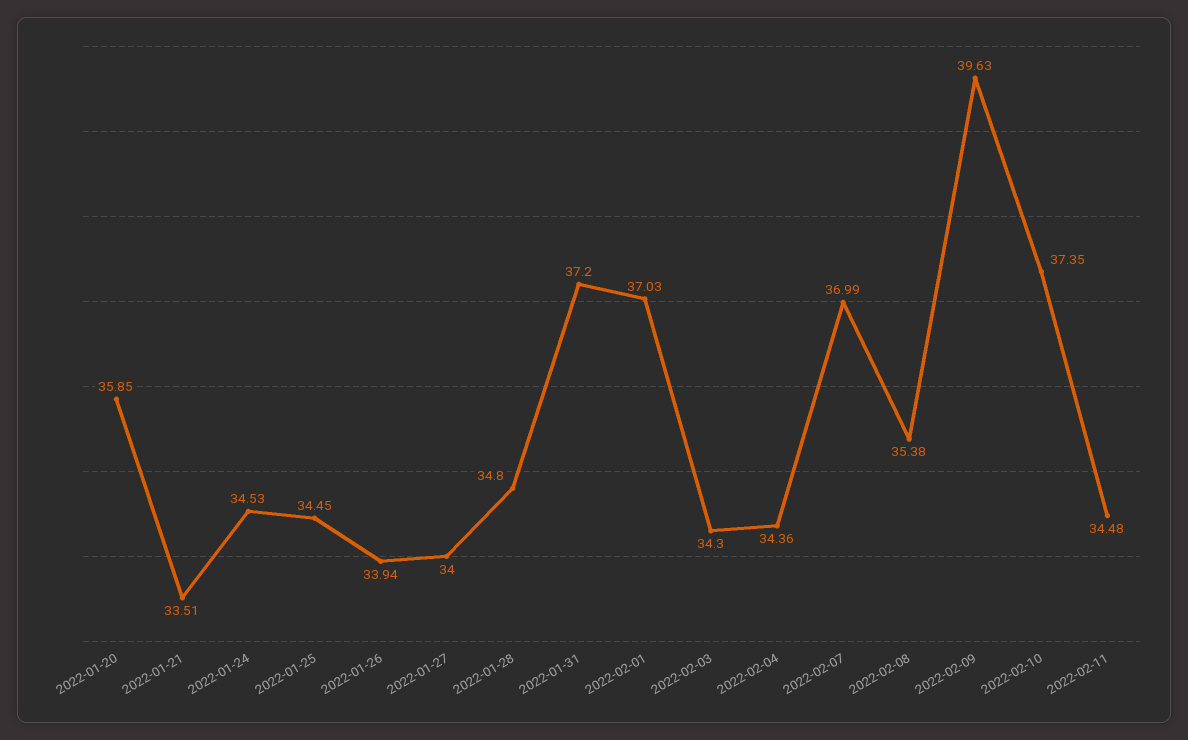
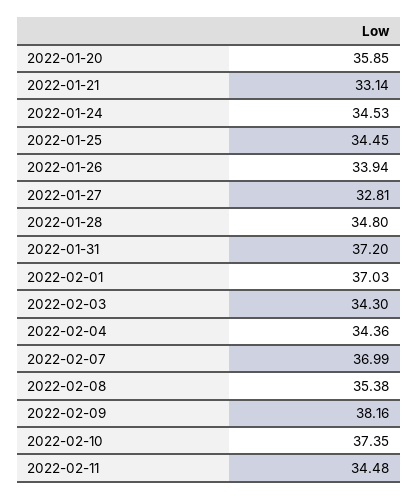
  {
    "2022-01-20": 35.85,
-   "2022-01-21": 33.51,
+   "2022-01-21": 33.14,
    "2022-01-24": 34.53,
    "2022-01-25": 34.45,
    "2022-01-26": 33.94,
-   "2022-01-27": 34,
+   "2022-01-27": 32.81,
    "2022-01-28": 34.8,
    "2022-01-31": 37.2,
    "2022-02-01": 37.03,
    "2022-02-03": 34.3,
    "2022-02-04": 34.36,
    "2022-02-07": 36.99,
    "2022-02-08": 35.38,
-   "2022-02-09": 39.63,
+   "2022-02-09": 38.16,
    "2022-02-10": 37.35,
    "2022-02-11": 34.48
  }

